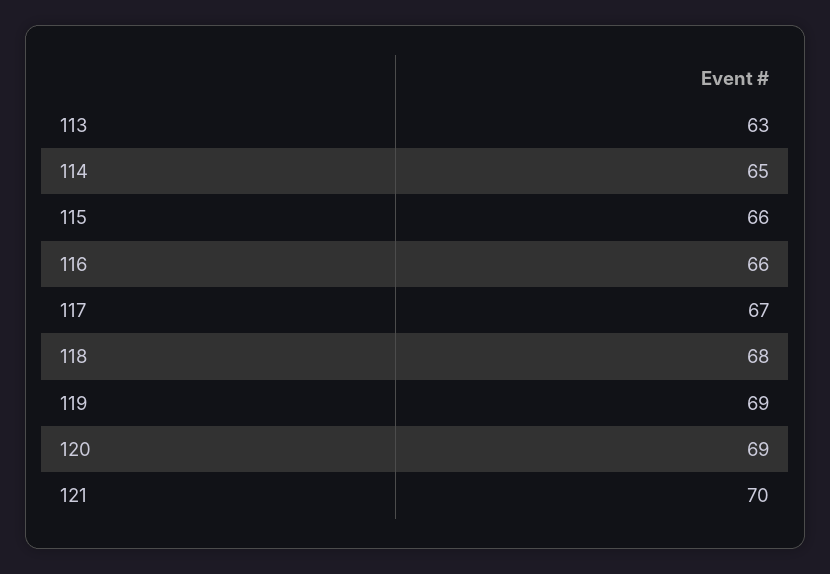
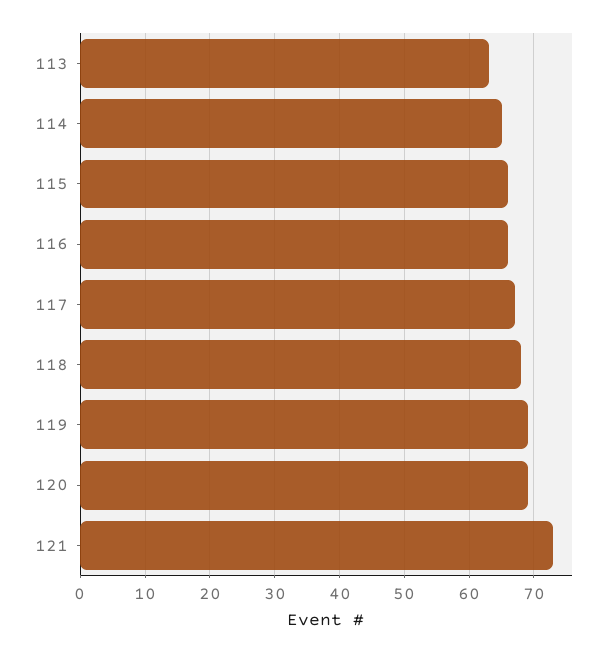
  {
    "113": 63,
    "114": 65,
    "115": 66,
    "116": 66,
    "117": 67,
    "118": 68,
    "119": 69,
    "120": 69,
-   "121": 70
+   "121": 73
  }

